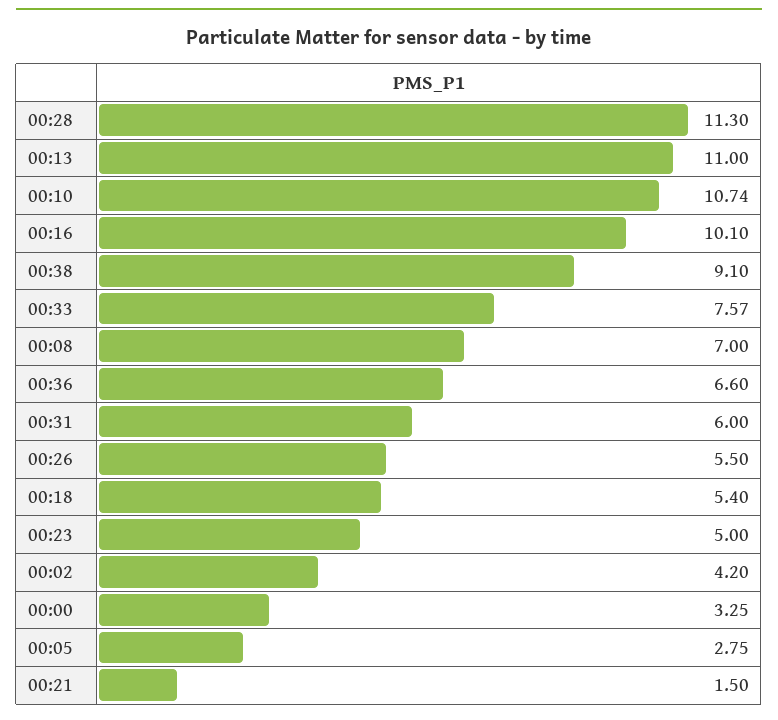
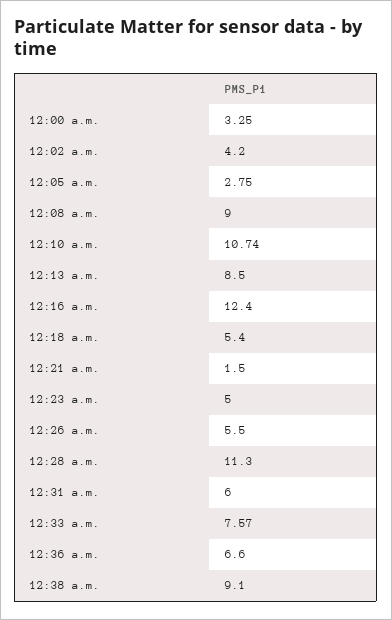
  {
    "00:28": 11.3,
-   "00:13": 11,
+   "00:13": 8.5,
    "00:10": 10.74,
-   "00:16": 10.1,
+   "00:16": 12.4,
    "00:38": 9.1,
    "00:33": 7.57,
-   "00:08": 7,
+   "00:08": 9,
    "00:36": 6.6,
    "00:31": 6,
    "00:26": 5.5,
    "00:18": 5.4,
    "00:23": 5,
    "00:02": 4.2,
    "00:00": 3.25,
    "00:05": 2.75,
    "00:21": 1.5
  }

